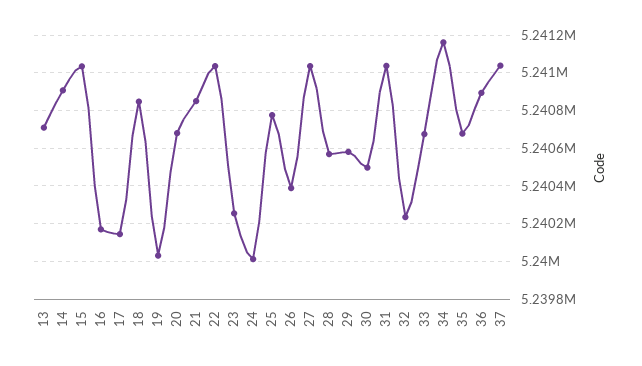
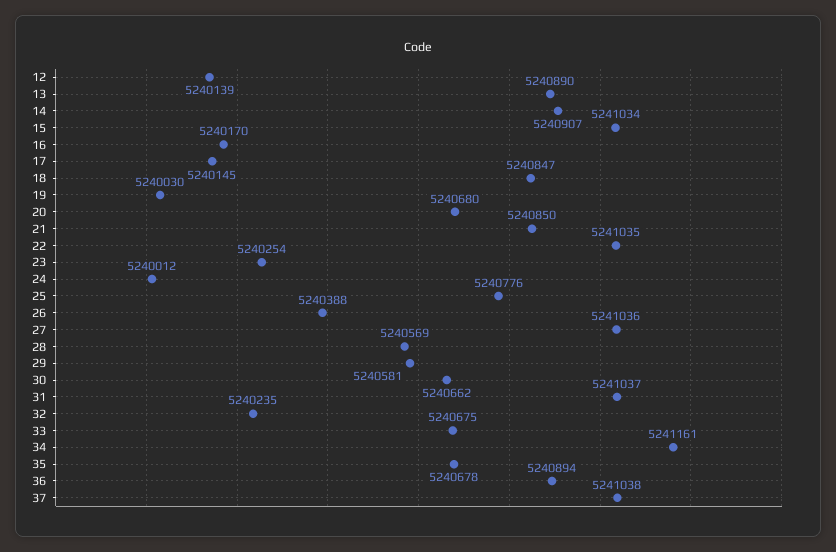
  {
-   "13": 5240700,
+   "13": 5240890,
    "14": 5240907,
    "15": 5241034,
    "16": 5240170,
    "17": 5240145,
    "18": 5240847,
    "19": 5240030,
    "20": 5240680,
    "21": 5240850,
    "22": 5241035,
    "23": 5240254,
    "24": 5240012,
    "25": 5240776,
    "26": 5240388,
    "27": 5241036,
    "28": 5240569,
    "29": 5240581,
-   "30": 5240500,
+   "30": 5240662,
    "31": 5241037,
    "32": 5240235,
    "33": 5240675,
    "34": 5241161,
    "35": 5240678,
    "36": 5240894,
-   "37": 5241038
+   "37": 5241038,
+   "12": 5240139
  }

